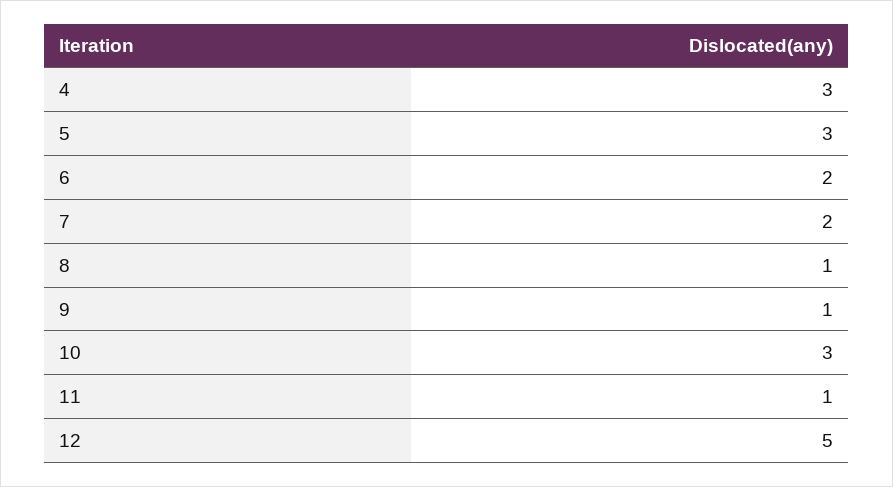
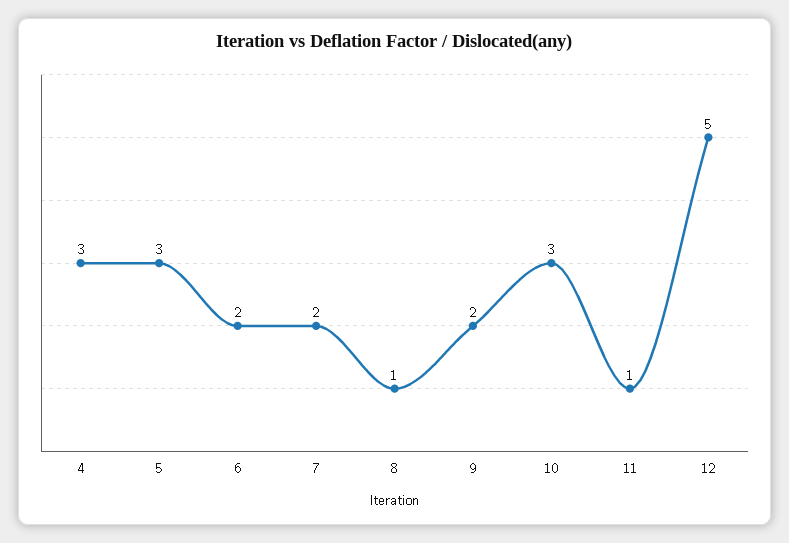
  {
    "4": 3,
    "5": 3,
    "6": 2,
    "7": 2,
    "8": 1,
-   "9": 1,
+   "9": 2,
    "10": 3,
    "11": 1,
    "12": 5
  }

